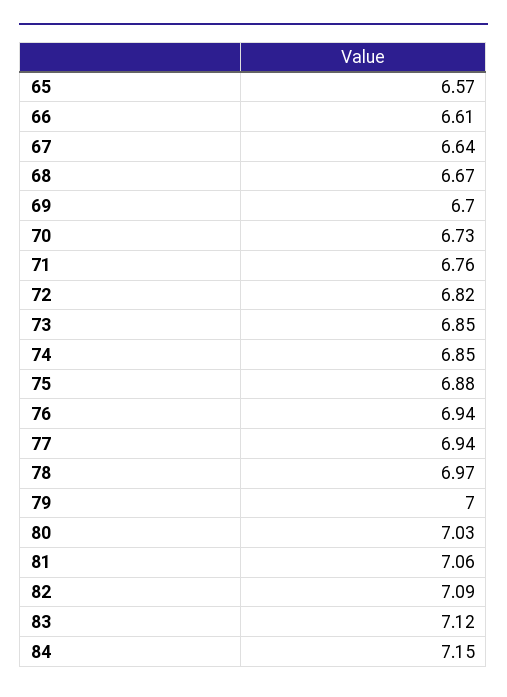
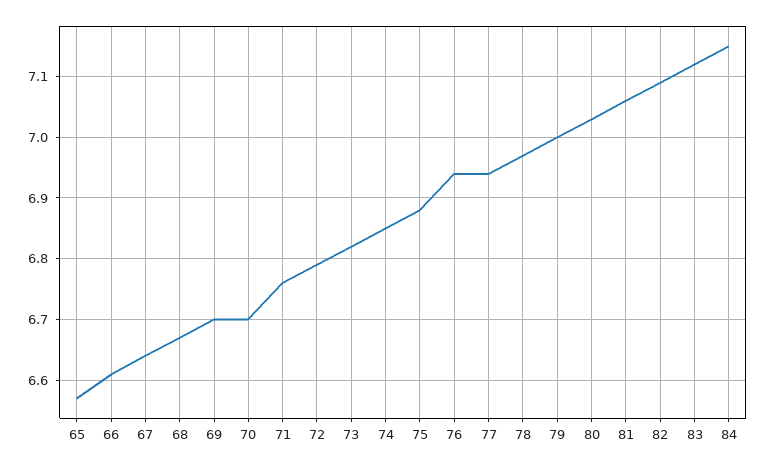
  {
    "65": 6.57,
    "66": 6.61,
    "67": 6.64,
    "68": 6.67,
    "69": 6.7,
-   "70": 6.73,
+   "70": 6.7,
    "71": 6.76,
-   "72": 6.82,
+   "72": 6.79,
-   "73": 6.85,
+   "73": 6.82,
    "74": 6.85,
    "75": 6.88,
    "76": 6.94,
    "77": 6.94,
    "78": 6.97,
    "79": 7,
    "80": 7.03,
    "81": 7.06,
    "82": 7.09,
    "83": 7.12,
    "84": 7.15
  }

